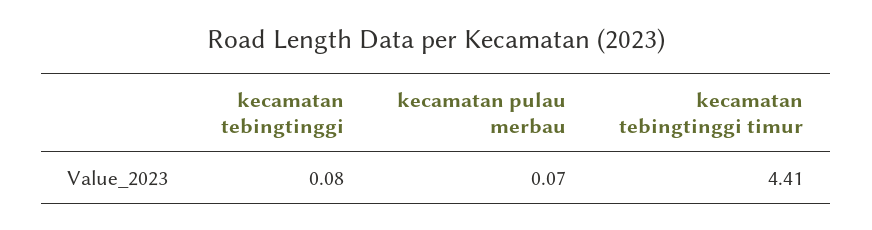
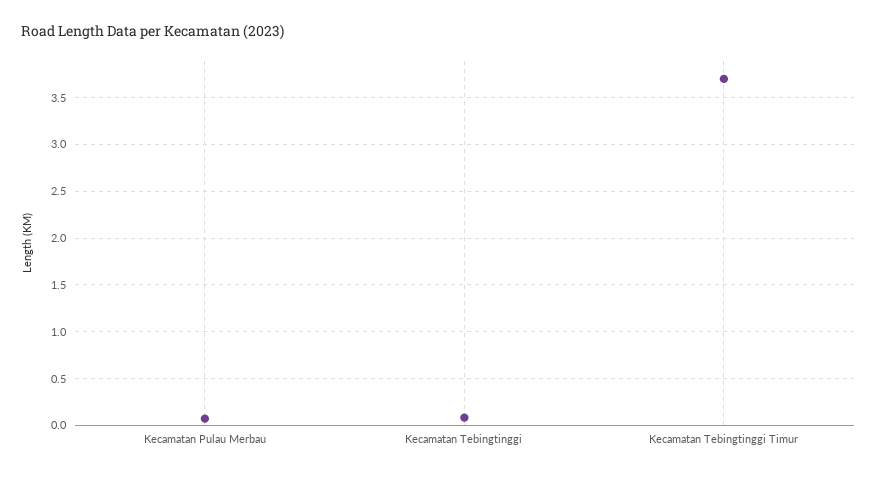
  {
    "kecamatan tebingtinggi": 0.08,
    "kecamatan pulau merbau": 0.07,
-   "kecamatan tebingtinggi timur": 4.41
+   "kecamatan tebingtinggi timur": 3.7
  }

